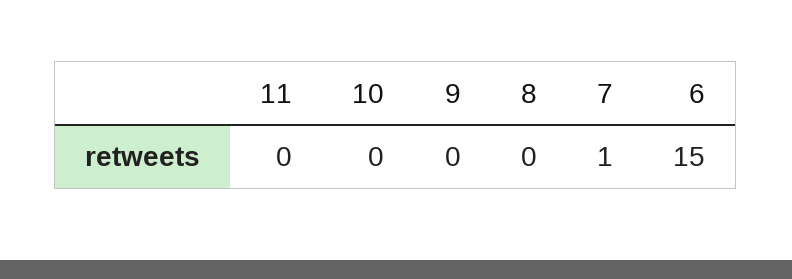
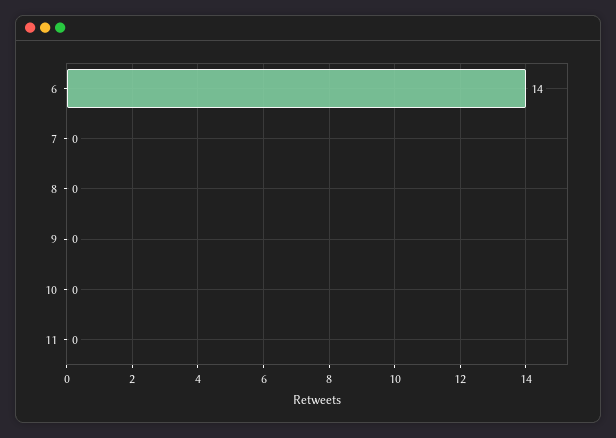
  {
    "11": 0,
    "10": 0,
    "9": 0,
    "8": 0,
-   "7": 1,
+   "7": 0,
-   "6": 15
+   "6": 14
  }

